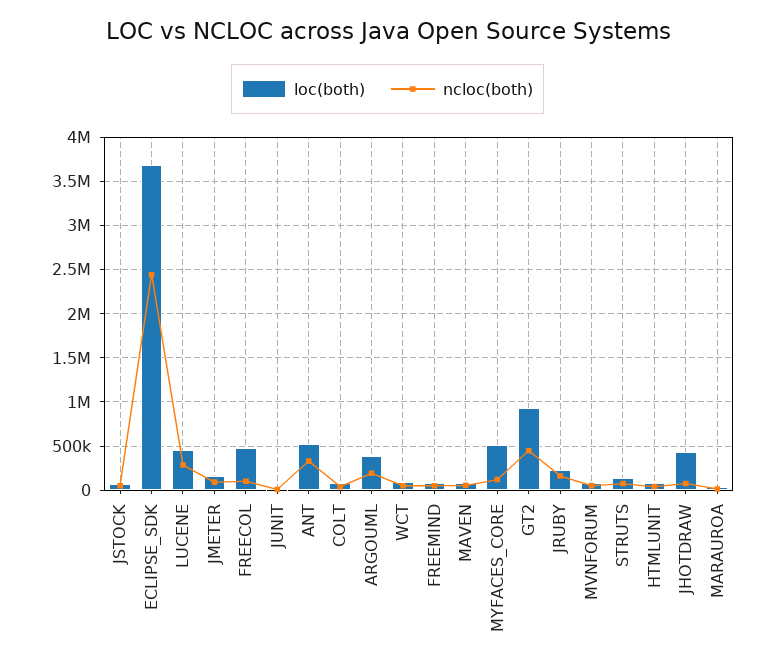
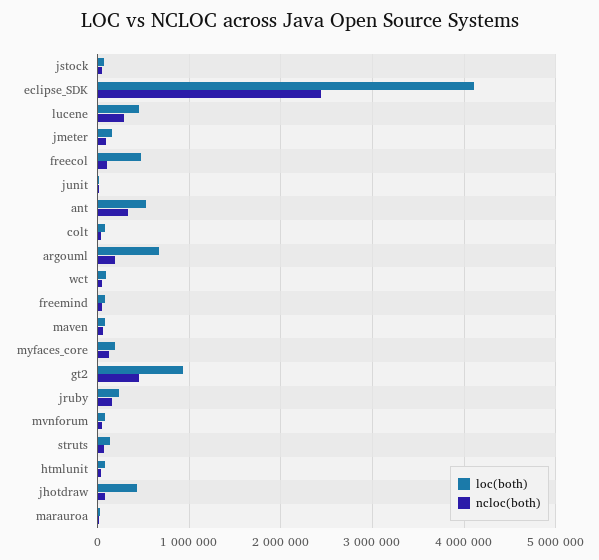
  {
    "loc(both)": {
      "JSTOCK": 100000,
-     "ECLIPSE_SDK": 3700000,
+     "ECLIPSE_SDK": 4100000,
      "LUCENE": 400000,
      "JMETER": 200000,
      "FREECOL": 500000,
      "JUNIT": 0,
      "ANT": 500000,
      "COLT": 100000,
-     "ARGOUML": 400000,
+     "ARGOUML": 700000,
      "WCT": 100000,
      "FREEMIND": 100000,
      "MAVEN": 100000,
-     "MYFACES_CORE": 500000,
+     "MYFACES_CORE": 200000,
      "GT2": 900000,
      "JRUBY": 200000,
      "MVNFORUM": 100000,
      "STRUTS": 100000,
      "HTMLUNIT": 100000,
      "JHOTDRAW": 400000,
      "MARAUROA": 0
    },
    "ncloc(both)": {
      "JSTOCK": 0,
      "ECLIPSE_SDK": 2400000,
      "LUCENE": 300000,
      "JMETER": 100000,
      "FREECOL": 100000,
      "JUNIT": 0,
      "ANT": 300000,
      "COLT": 0,
      "ARGOUML": 200000,
      "WCT": 0,
      "FREEMIND": 100000,
      "MAVEN": 100000,
      "MYFACES_CORE": 100000,
      "GT2": 400000,
      "JRUBY": 200000,
      "MVNFORUM": 100000,
      "STRUTS": 100000,
      "HTMLUNIT": 0,
      "JHOTDRAW": 100000,
      "MARAUROA": 0
    }
  }

